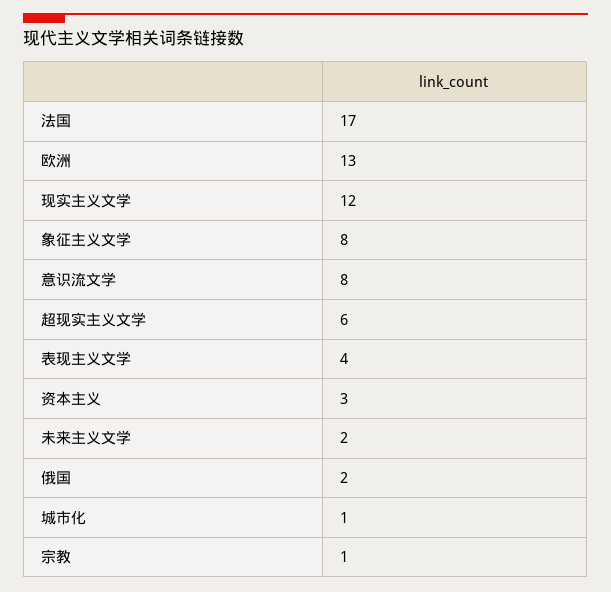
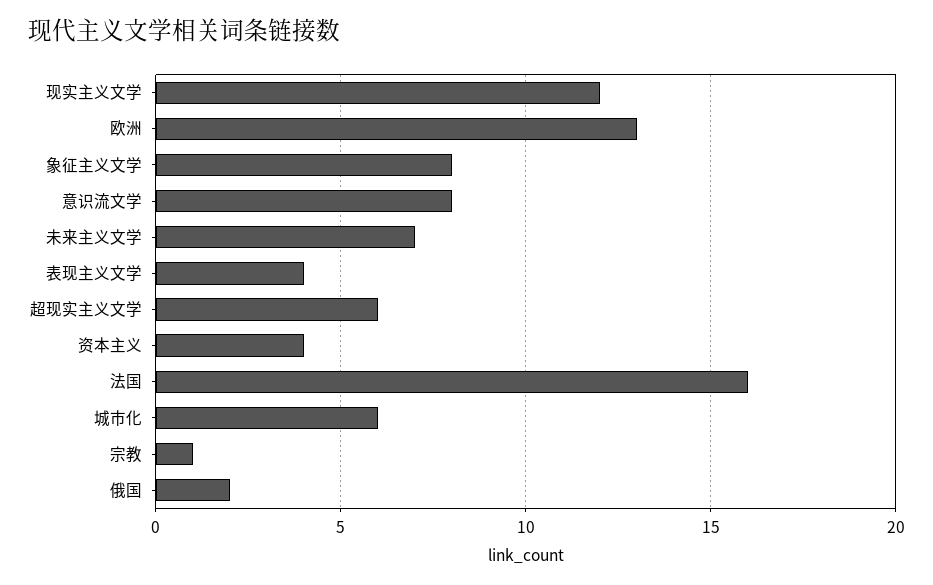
  {
-   "法国": 17,
+   "法国": 16,
    "欧洲": 13,
    "现实主义文学": 12,
    "象征主义文学": 8,
    "意识流文学": 8,
    "超现实主义文学": 6,
    "表现主义文学": 4,
-   "资本主义": 3,
+   "资本主义": 4,
-   "未来主义文学": 2,
+   "未来主义文学": 7,
    "俄国": 2,
-   "城市化": 1,
+   "城市化": 6,
    "宗教": 1
  }

